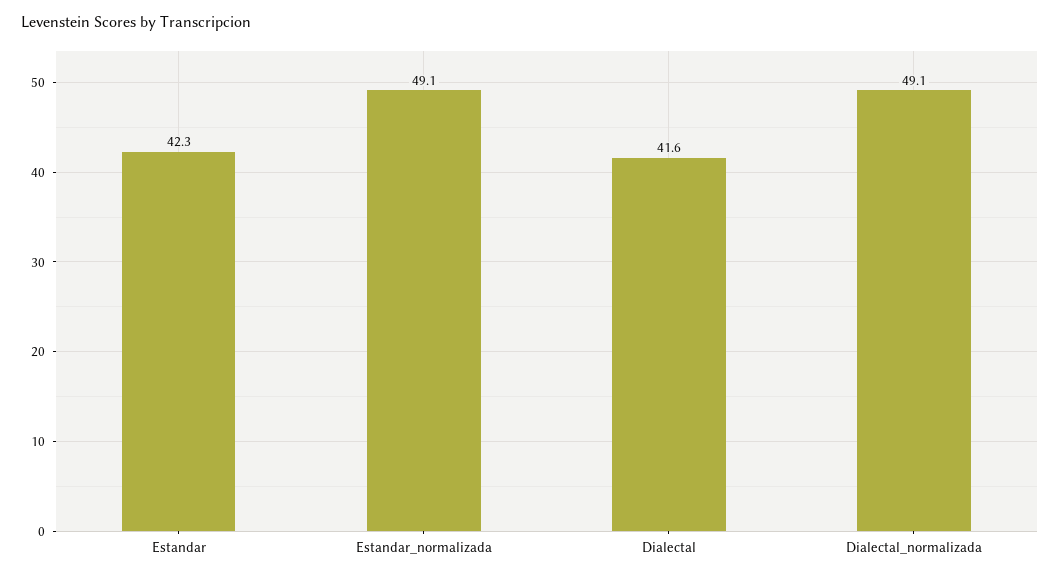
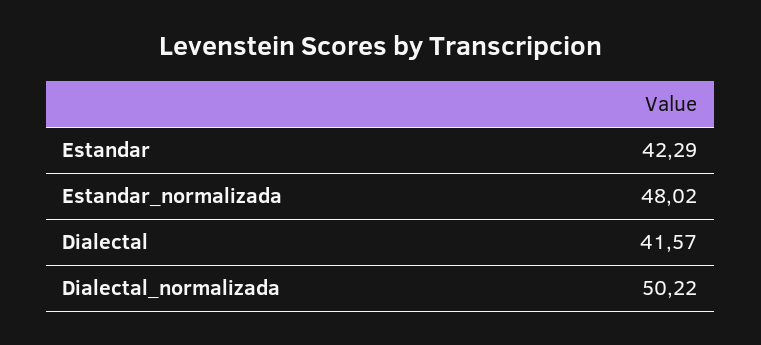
  {
    "Estandar": 42.29,
-   "Estandar_normalizada": 49.1,
+   "Estandar_normalizada": 48.02,
    "Dialectal": 41.57,
-   "Dialectal_normalizada": 49.1
+   "Dialectal_normalizada": 50.22
  }

